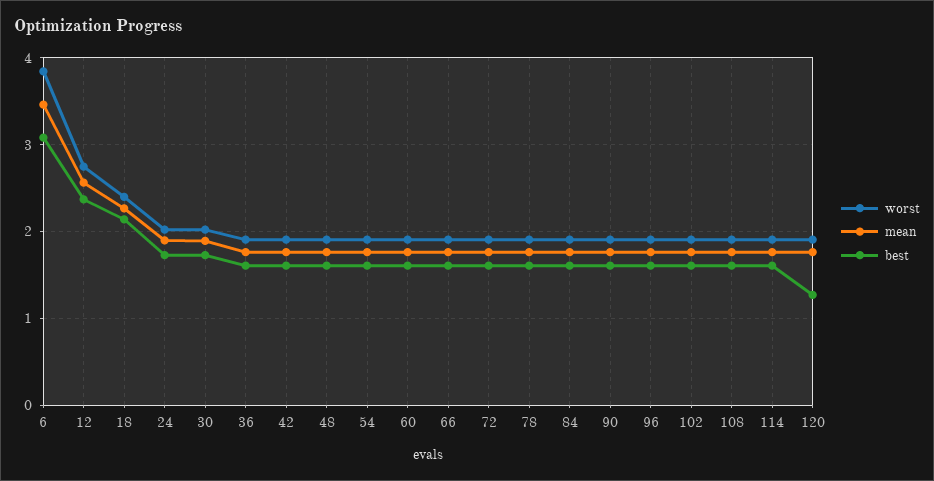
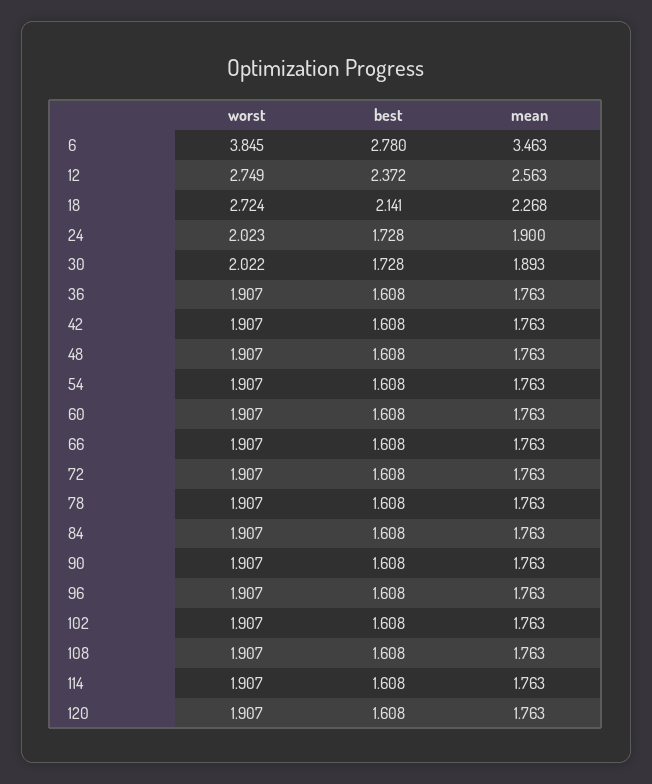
  {
    "worst": {
      "6": 3.845,
      "12": 2.749,
-     "18": 2.4,
+     "18": 2.724,
      "24": 2.023,
      "30": 2.022,
      "36": 1.907,
      "42": 1.907,
      "48": 1.907,
      "54": 1.907,
      "60": 1.907,
      "66": 1.907,
      "72": 1.907,
      "78": 1.907,
      "84": 1.907,
      "90": 1.907,
      "96": 1.907,
      "102": 1.907,
      "108": 1.907,
      "114": 1.907,
      "120": 1.907
    },
    "mean": {
      "6": 3.463,
      "12": 2.563,
      "18": 2.268,
      "24": 1.9,
      "30": 1.893,
      "36": 1.763,
      "42": 1.763,
      "48": 1.763,
      "54": 1.763,
      "60": 1.763,
      "66": 1.763,
      "72": 1.763,
      "78": 1.763,
      "84": 1.763,
      "90": 1.763,
      "96": 1.763,
      "102": 1.763,
      "108": 1.763,
      "114": 1.763,
      "120": 1.763
    },
    "best": {
-     "6": 3.1,
+     "6": 2.78,
      "12": 2.372,
      "18": 2.141,
      "24": 1.728,
      "30": 1.728,
      "36": 1.608,
      "42": 1.608,
      "48": 1.608,
      "54": 1.608,
      "60": 1.608,
      "66": 1.608,
      "72": 1.608,
      "78": 1.608,
      "84": 1.608,
      "90": 1.608,
      "96": 1.608,
      "102": 1.608,
      "108": 1.608,
      "114": 1.608,
-     "120": 1.3
+     "120": 1.608
    }
  }

